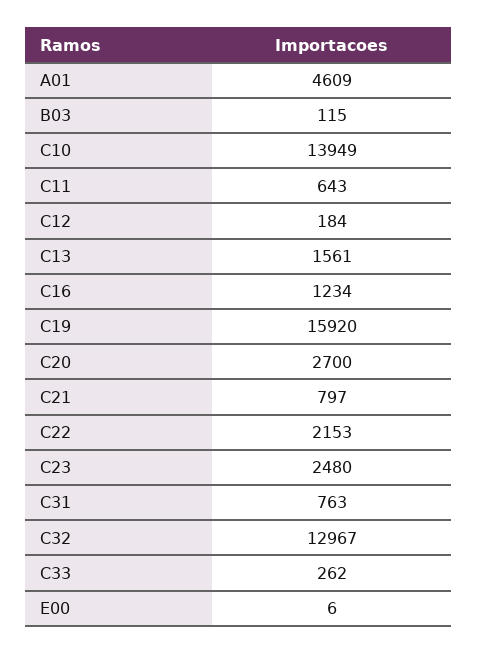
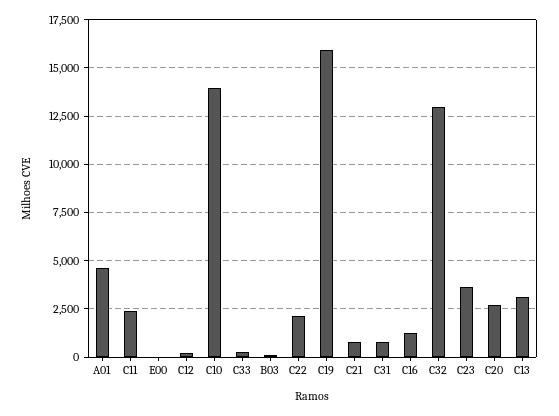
  {
    "A01": 4609,
    "B03": 115,
    "C10": 13949,
-   "C11": 643,
+   "C11": 2500,
    "C12": 184,
-   "C13": 1561,
+   "C13": 3000,
    "C16": 1234,
    "C19": 15920,
    "C20": 2700,
    "C21": 797,
    "C22": 2153,
-   "C23": 2480,
+   "C23": 3500,
    "C31": 763,
    "C32": 12967,
    "C33": 262,
    "E00": 6
  }

